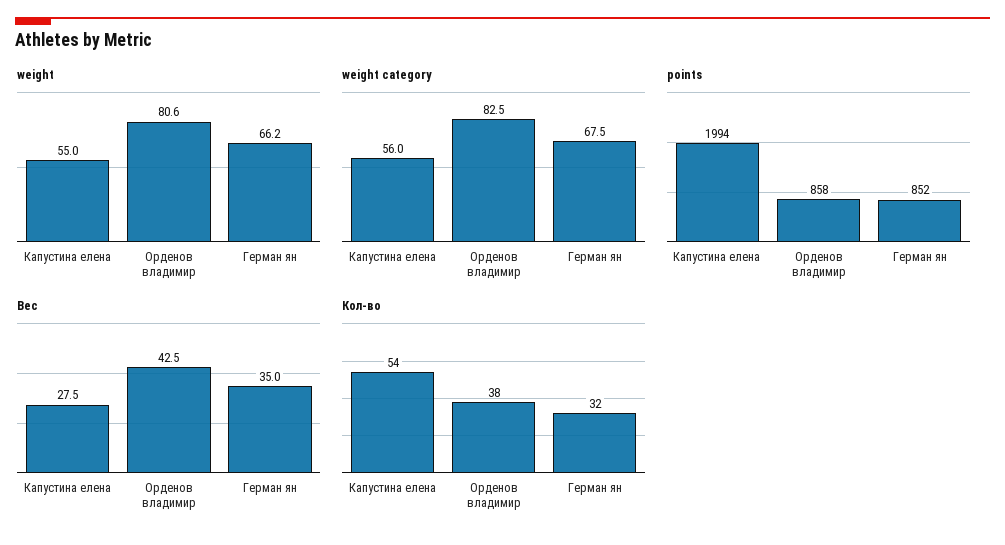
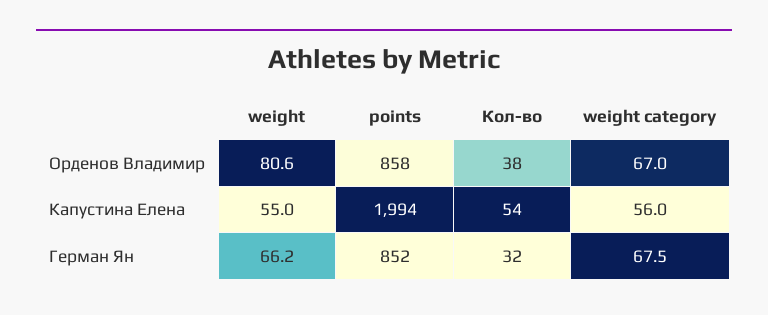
  {
    "weight": {
      "Капустина елена": 55,
      "Орденов владимир": 80.6,
      "Герман ян": 66.2
    },
    "weight category": {
      "Капустина елена": 56,
-     "Орденов владимир": 82.5,
+     "Орденов владимир": 67,
      "Герман ян": 67.5
    },
    "points": {
      "Капустина елена": 1994,
      "Орденов владимир": 858,
      "Герман ян": 852
    },
-   "Вес": {
-     "Капустина елена": 27.5,
-     "Орденов владимир": 42.5,
-     "Герман ян": 35
-   },
    "Кол-во": {
      "Капустина елена": 54,
      "Орденов владимир": 38,
      "Герман ян": 32
    }
  }

